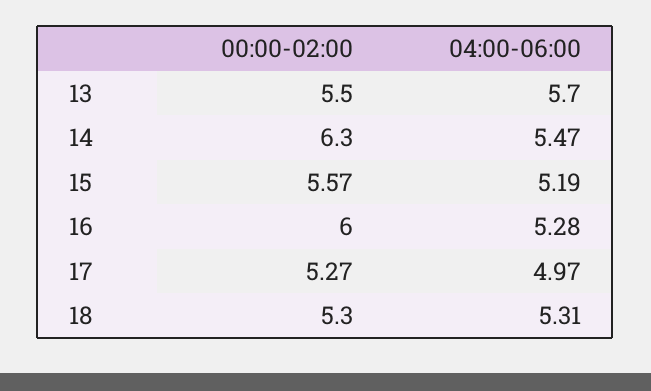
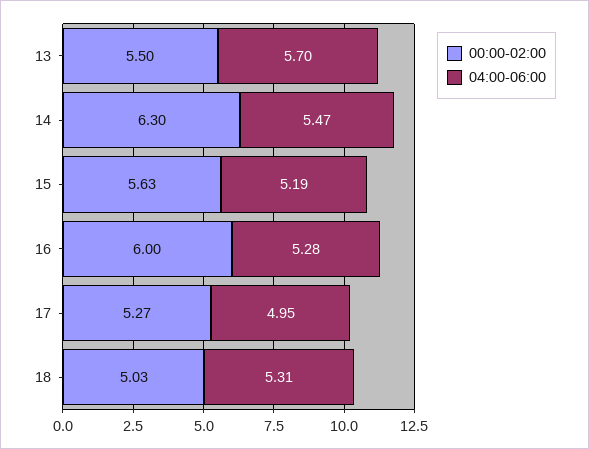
  {
    "00:00-02:00": {
      "13": 5.5,
      "14": 6.3,
-     "15": 5.57,
+     "15": 5.63,
      "16": 6,
      "17": 5.27,
-     "18": 5.3
+     "18": 5.03
    },
    "04:00-06:00": {
      "13": 5.7,
      "14": 5.47,
      "15": 5.19,
      "16": 5.28,
-     "17": 4.97,
+     "17": 4.95,
      "18": 5.31
    }
  }

